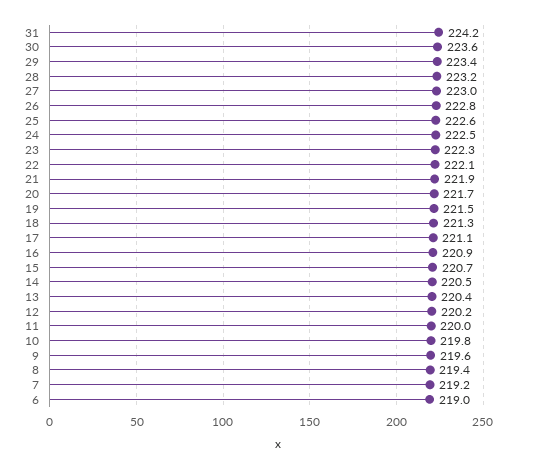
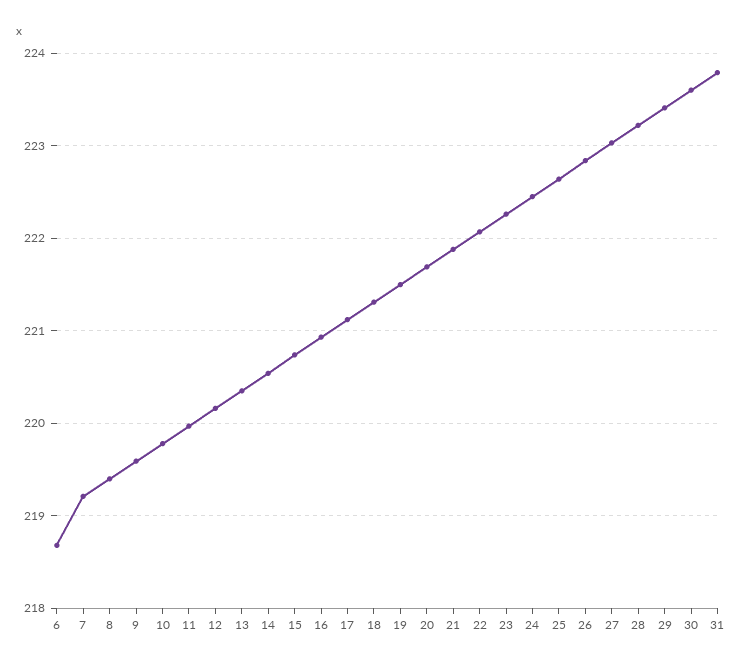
  {
-   "31": 224.2,
+   "31": 223.8,
    "30": 223.6,
    "29": 223.4,
    "28": 223.2,
    "27": 223,
    "26": 222.8,
    "25": 222.6,
    "24": 222.5,
    "23": 222.3,
    "22": 222.1,
    "21": 221.9,
    "20": 221.7,
    "19": 221.5,
    "18": 221.3,
    "17": 221.1,
    "16": 220.9,
    "15": 220.7,
    "14": 220.5,
    "13": 220.4,
    "12": 220.2,
    "11": 220,
    "10": 219.8,
    "9": 219.6,
    "8": 219.4,
    "7": 219.2,
-   "6": 219
+   "6": 218.7
  }

